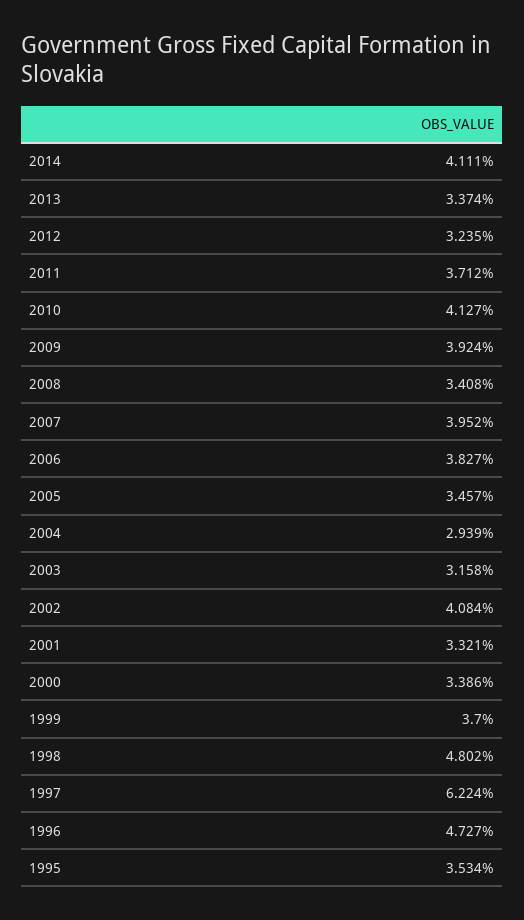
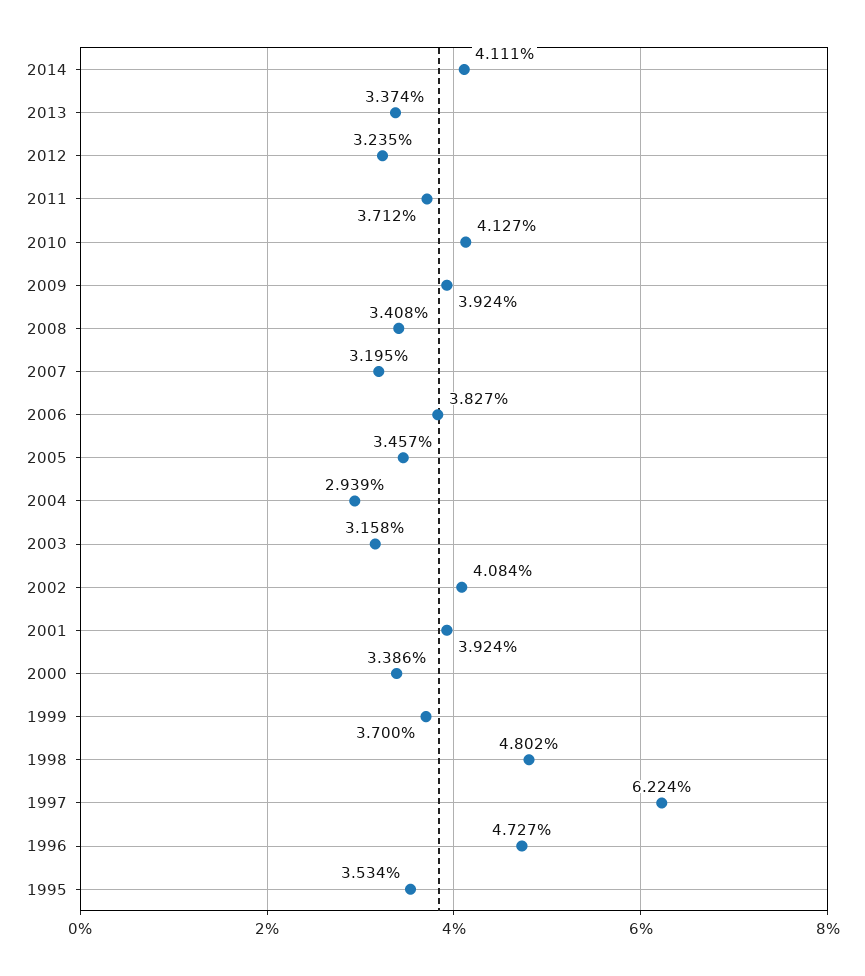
  {
    "2014": 4.111,
    "2013": 3.374,
    "2012": 3.235,
    "2011": 3.712,
    "2010": 4.127,
    "2009": 3.924,
    "2008": 3.408,
-   "2007": 3.952,
+   "2007": 3.195,
    "2006": 3.827,
    "2005": 3.457,
    "2004": 2.939,
    "2003": 3.158,
    "2002": 4.084,
-   "2001": 3.321,
+   "2001": 3.924,
    "2000": 3.386,
    "1999": 3.7,
    "1998": 4.802,
    "1997": 6.224,
    "1996": 4.727,
    "1995": 3.534
  }

